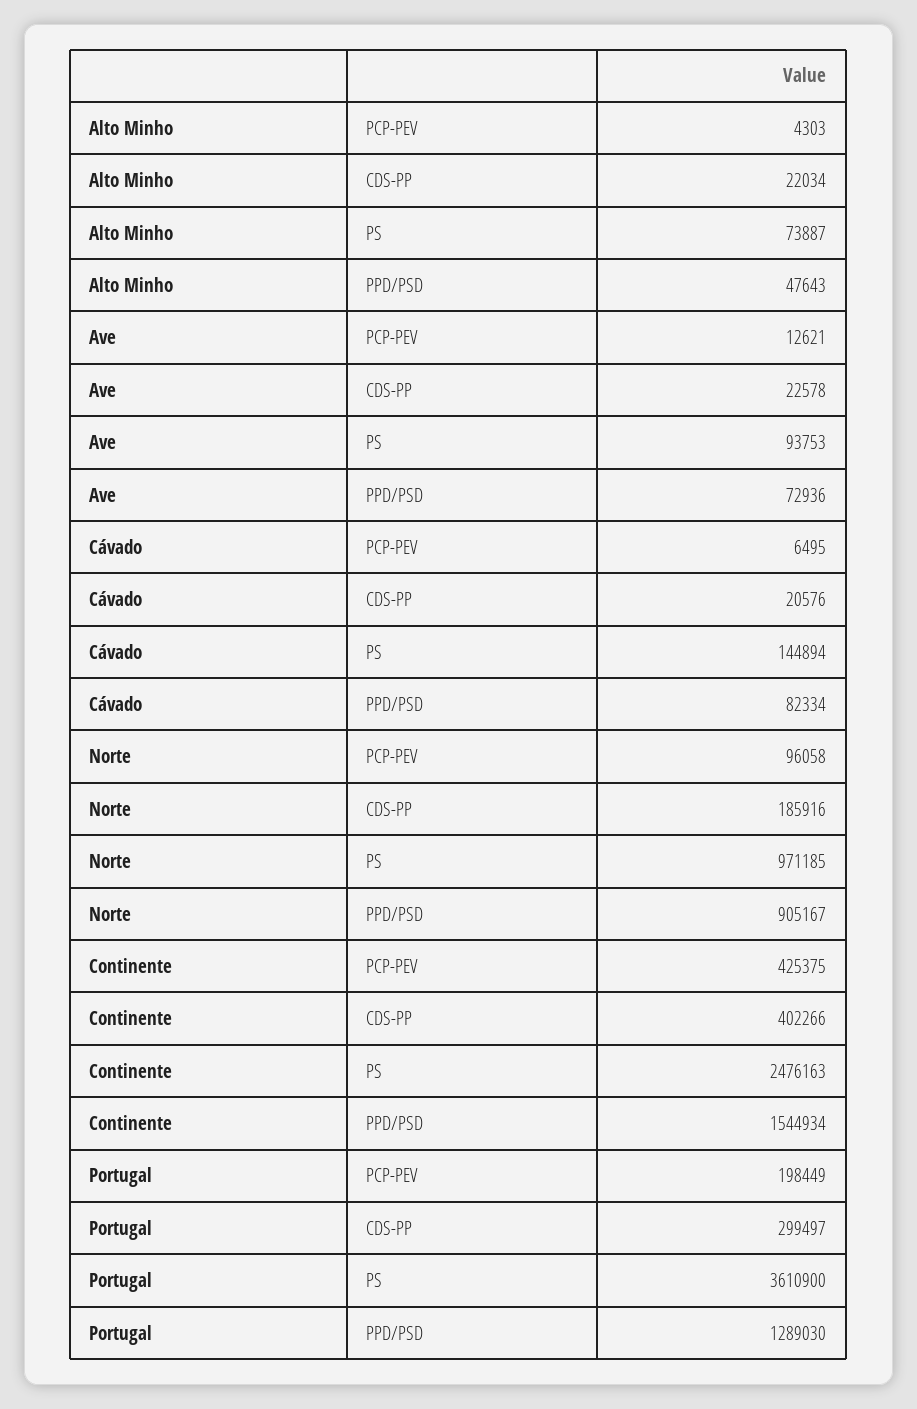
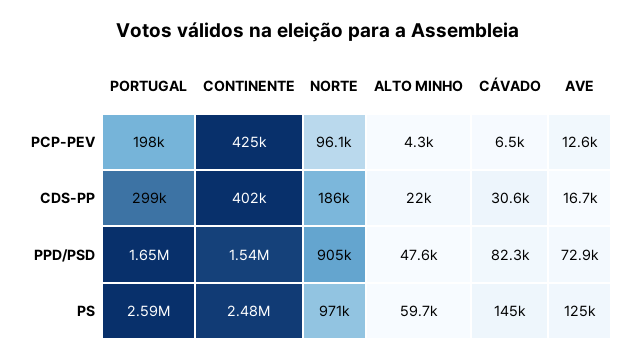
  {
    "Alto Minho": {
      "PCP-PEV": 4303,
      "CDS-PP": 22034,
-     "PS": 73887,
+     "PS": 59700,
      "PPD/PSD": 47643
    },
    "Ave": {
      "PCP-PEV": 12621,
-     "CDS-PP": 22578,
+     "CDS-PP": 16700,
-     "PS": 93753,
+     "PS": 125000,
      "PPD/PSD": 72936
    },
    "Cávado": {
      "PCP-PEV": 6495,
-     "CDS-PP": 20576,
+     "CDS-PP": 30600,
      "PS": 144894,
      "PPD/PSD": 82334
    },
    "Norte": {
      "PCP-PEV": 96058,
      "CDS-PP": 185916,
      "PS": 971185,
      "PPD/PSD": 905167
    },
    "Continente": {
      "PCP-PEV": 425375,
      "CDS-PP": 402266,
      "PS": 2476163,
      "PPD/PSD": 1544934
    },
    "Portugal": {
      "PCP-PEV": 198449,
      "CDS-PP": 299497,
-     "PS": 3610900,
+     "PS": 2590000,
-     "PPD/PSD": 1289030
+     "PPD/PSD": 1650000
    }
  }

